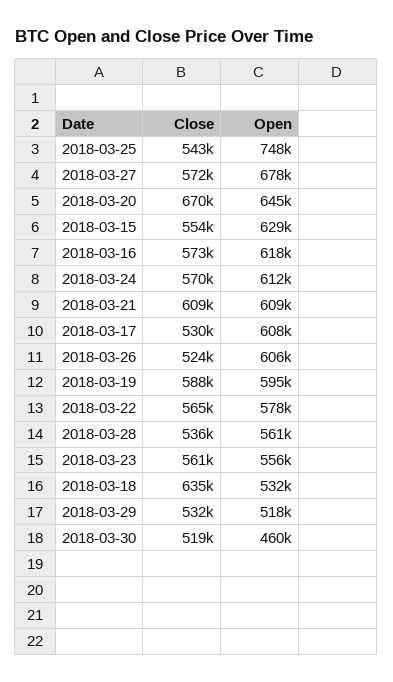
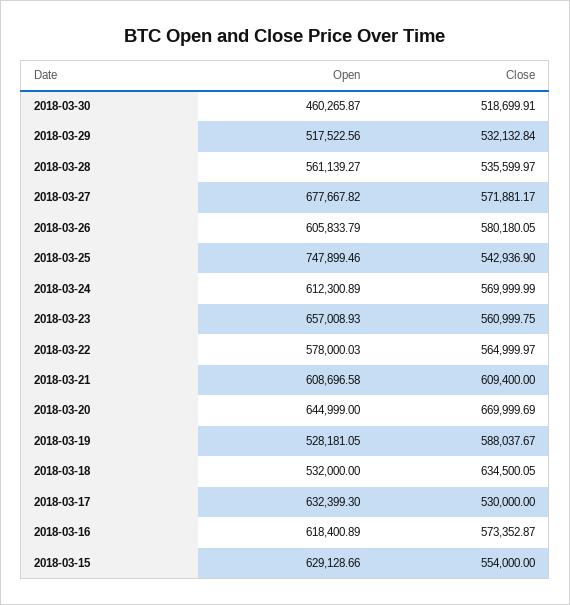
  {
    "Close": {
      "2018-03-25": 542936.9,
      "2018-03-27": 571881.17,
      "2018-03-20": 669999.69,
      "2018-03-15": 554000,
      "2018-03-16": 573352.87,
      "2018-03-24": 569999.99,
      "2018-03-21": 609400,
      "2018-03-17": 530000,
-     "2018-03-26": 524000,
+     "2018-03-26": 580180.05,
      "2018-03-19": 588037.67,
      "2018-03-22": 564999.97,
      "2018-03-28": 535599.97,
      "2018-03-23": 560999.75,
      "2018-03-18": 634500.05,
      "2018-03-29": 532132.84,
      "2018-03-30": 518699.91
    },
    "Open": {
      "2018-03-25": 747899.46,
      "2018-03-27": 677667.82,
      "2018-03-20": 644999,
      "2018-03-15": 629128.66,
      "2018-03-16": 618400.89,
      "2018-03-24": 612300.89,
      "2018-03-21": 608696.58,
-     "2018-03-17": 608000,
+     "2018-03-17": 632399.3,
      "2018-03-26": 605833.79,
-     "2018-03-19": 595000,
+     "2018-03-19": 528181.05,
      "2018-03-22": 578000.03,
      "2018-03-28": 561139.27,
-     "2018-03-23": 556000,
+     "2018-03-23": 657008.93,
      "2018-03-18": 532000,
      "2018-03-29": 517522.56,
      "2018-03-30": 460265.87
    }
  }

